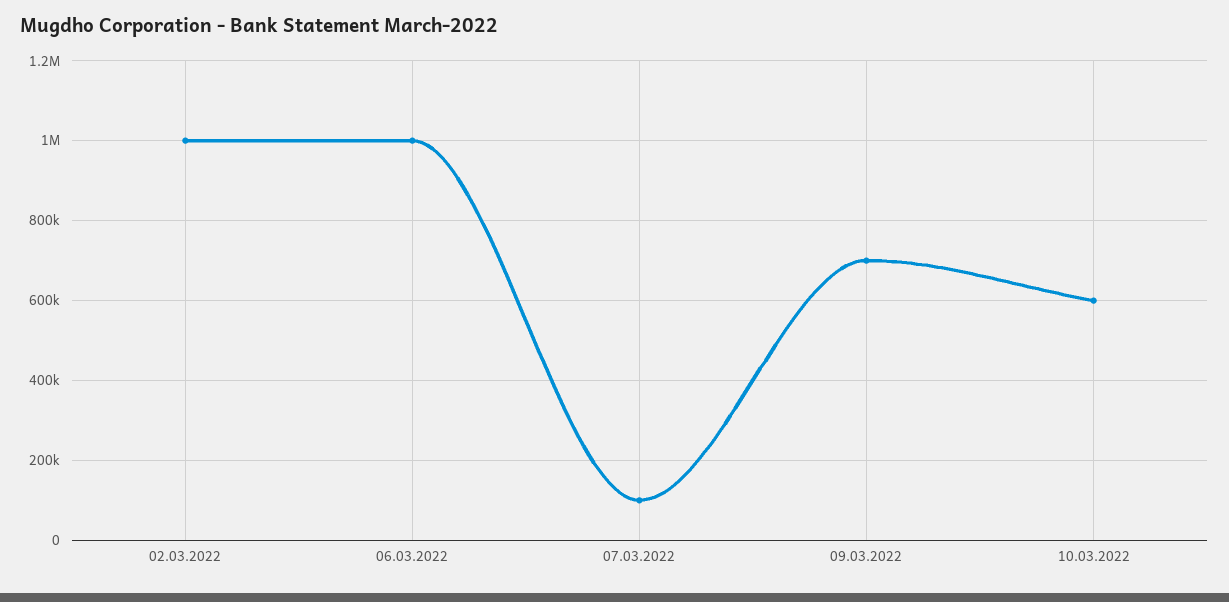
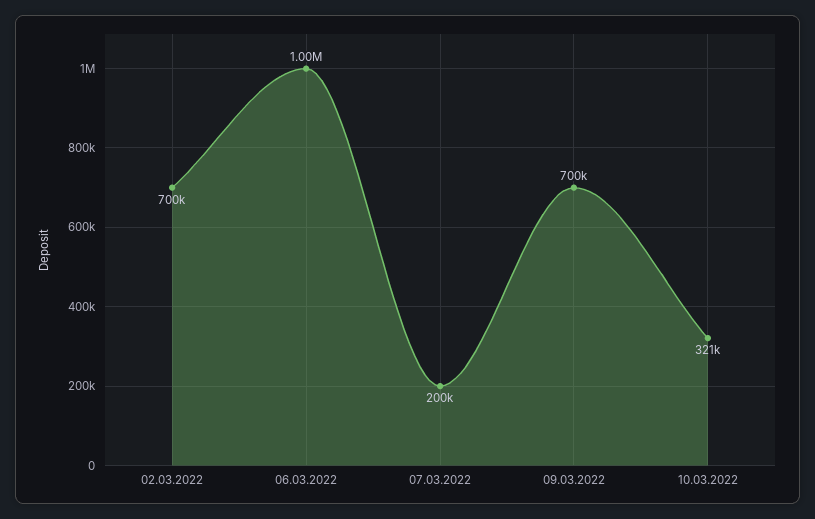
  {
-   "02.03.2022": 1000000,
+   "02.03.2022": 700000,
    "06.03.2022": 1000000,
-   "07.03.2022": 100000,
+   "07.03.2022": 200000,
    "09.03.2022": 700000,
-   "10.03.2022": 600000
+   "10.03.2022": 321000
  }

